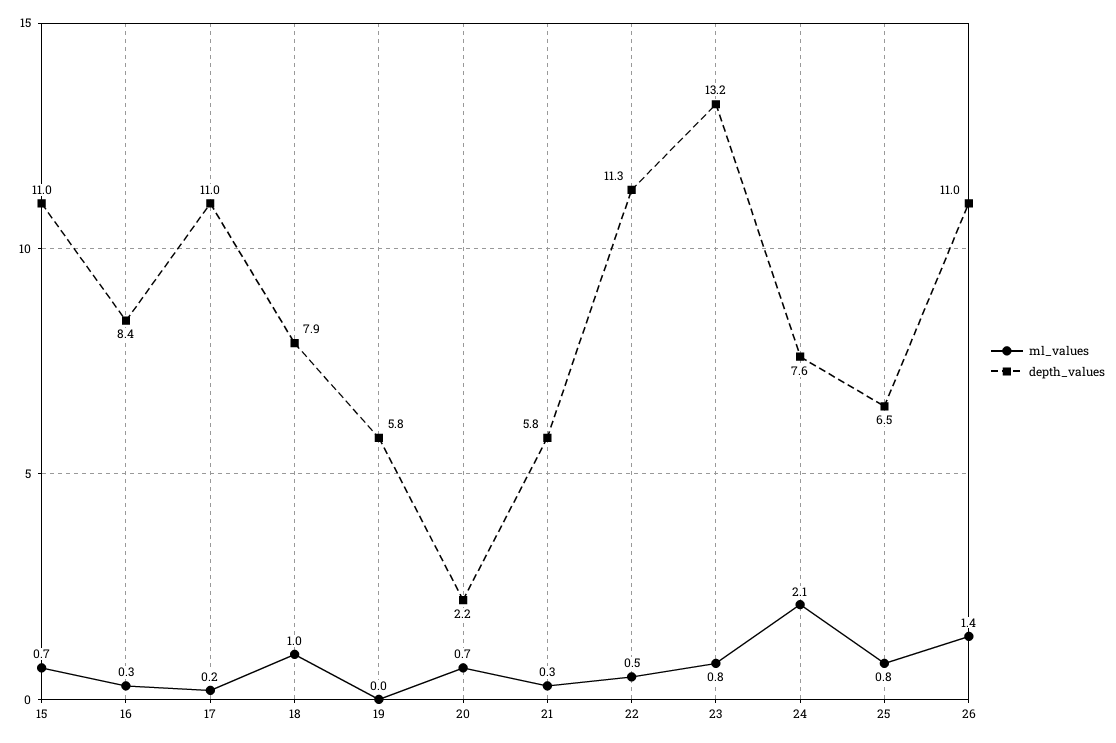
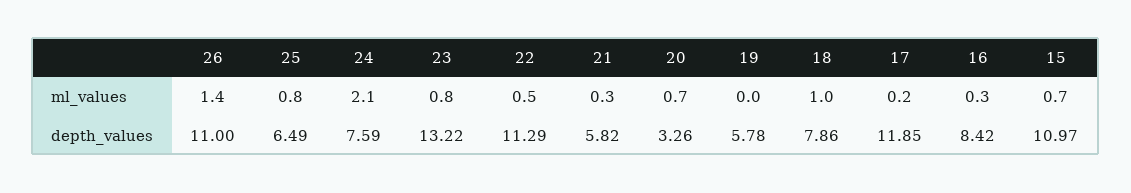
  {
    "ml_values": {
      "15": 0.7,
      "16": 0.3,
      "17": 0.2,
      "18": 1,
      "19": 0,
      "20": 0.7,
      "21": 0.3,
      "22": 0.5,
      "23": 0.8,
      "24": 2.1,
      "25": 0.8,
      "26": 1.4
    },
    "depth_values": {
      "15": 10.97,
      "16": 8.42,
-     "17": 11,
+     "17": 11.85,
      "18": 7.86,
      "19": 5.78,
-     "20": 2.2,
+     "20": 3.26,
      "21": 5.82,
      "22": 11.29,
      "23": 13.22,
      "24": 7.59,
      "25": 6.49,
      "26": 11
    }
  }

